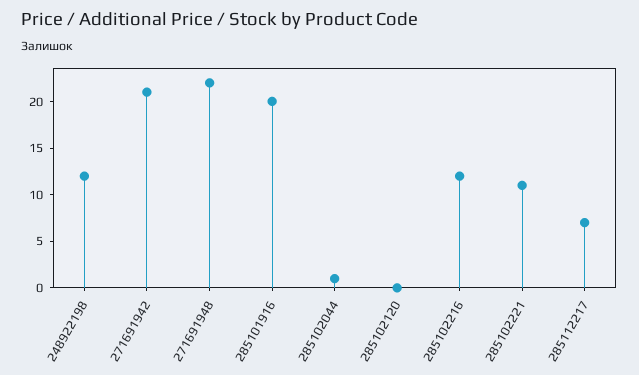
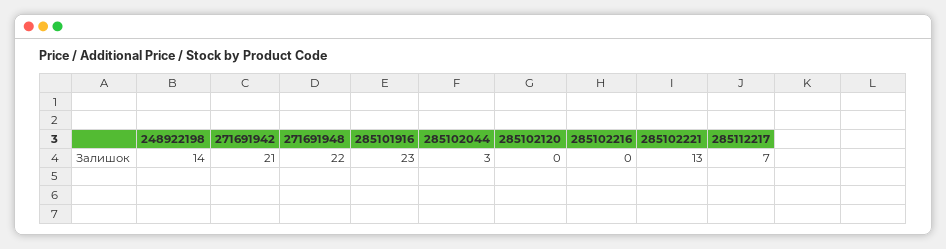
  {
-   "248922198": 12,
+   "248922198": 14,
    "271691942": 21,
    "271691948": 22,
-   "285101916": 20,
+   "285101916": 23,
-   "285102044": 1,
+   "285102044": 3,
    "285102120": 0,
-   "285102216": 12,
+   "285102216": 0,
-   "285102221": 11,
+   "285102221": 13,
    "285112217": 7
  }

